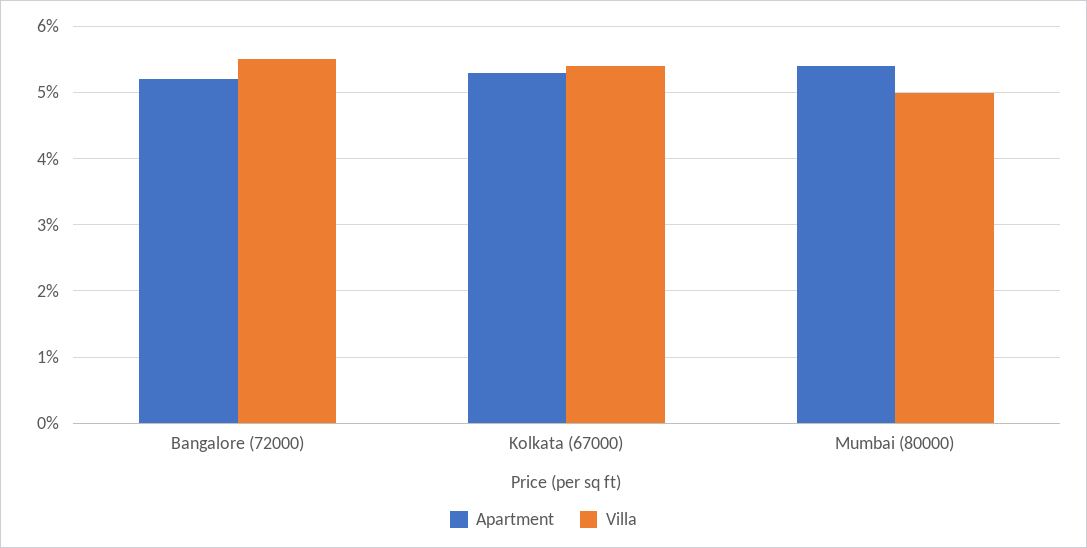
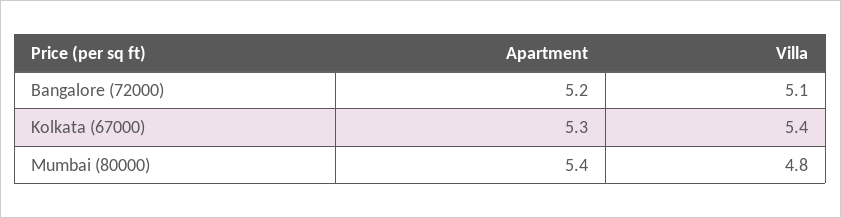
  {
    "Apartment": {
      "Bangalore (72000)": 5.2,
      "Kolkata (67000)": 5.3,
      "Mumbai (80000)": 5.4
    },
    "Villa": {
-     "Bangalore (72000)": 5.5,
+     "Bangalore (72000)": 5.1,
      "Kolkata (67000)": 5.4,
-     "Mumbai (80000)": 5
+     "Mumbai (80000)": 4.8
    }
  }

